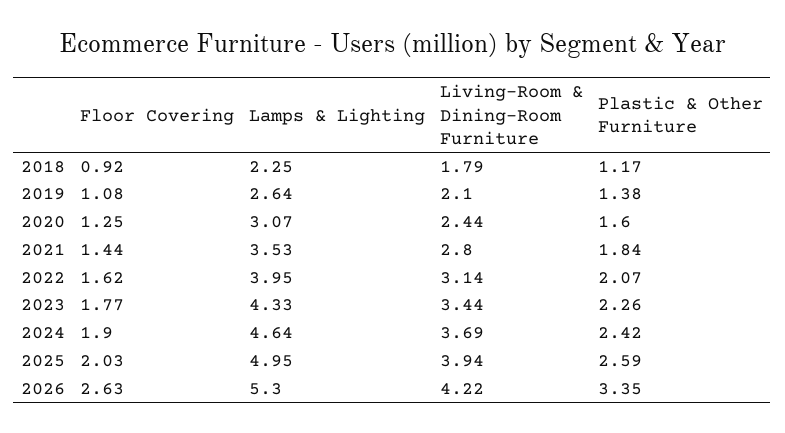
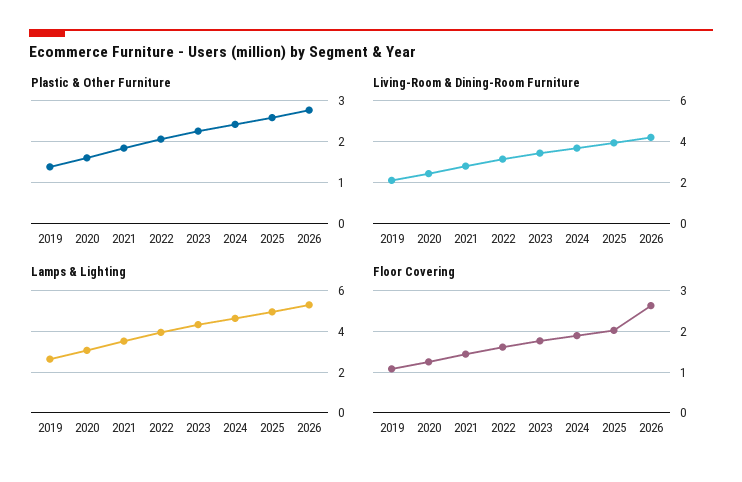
  {
    "Floor Covering": {
-     "2018": 0.92,
      "2019": 1.08,
      "2020": 1.25,
      "2021": 1.44,
      "2022": 1.62,
      "2023": 1.77,
      "2024": 1.9,
      "2025": 2.03,
      "2026": 2.63
    },
    "Lamps & Lighting": {
-     "2018": 2.25,
      "2019": 2.64,
      "2020": 3.07,
      "2021": 3.53,
      "2022": 3.95,
      "2023": 4.33,
      "2024": 4.64,
      "2025": 4.95,
      "2026": 5.3
    },
    "Living-Room & Dining-Room Furniture": {
-     "2018": 1.79,
      "2019": 2.1,
      "2020": 2.44,
      "2021": 2.8,
      "2022": 3.14,
      "2023": 3.44,
      "2024": 3.69,
      "2025": 3.94,
      "2026": 4.22
    },
    "Plastic & Other Furniture": {
-     "2018": 1.17,
      "2019": 1.38,
      "2020": 1.6,
      "2021": 1.84,
      "2022": 2.07,
      "2023": 2.26,
      "2024": 2.42,
      "2025": 2.59,
-     "2026": 3.35
+     "2026": 2.8
    }
  }

